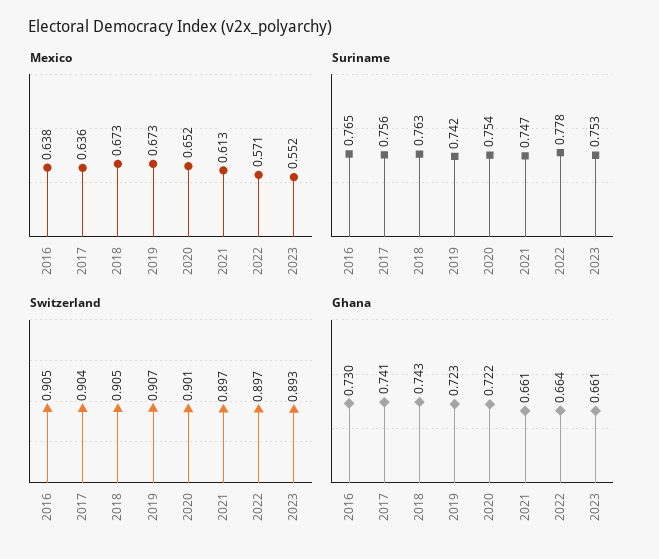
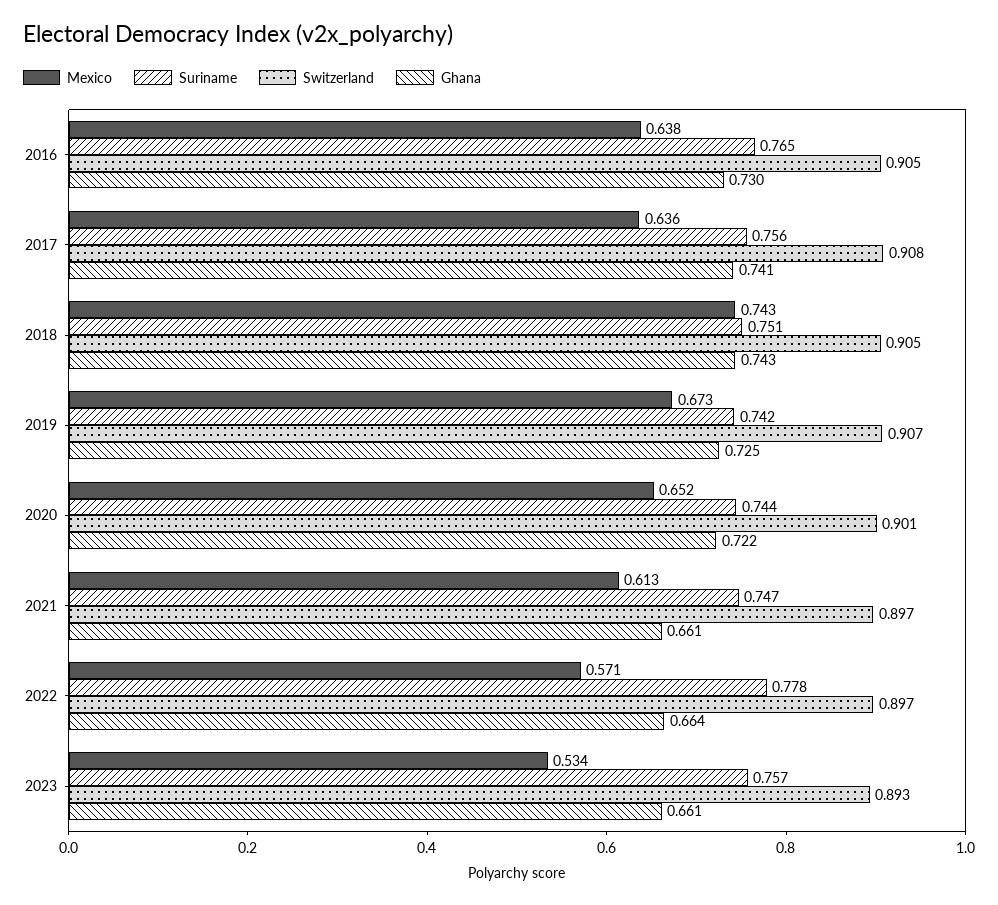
  {
    "Mexico": {
      "2016": 0.638,
      "2017": 0.636,
-     "2018": 0.673,
+     "2018": 0.743,
      "2019": 0.673,
      "2020": 0.652,
      "2021": 0.613,
      "2022": 0.571,
-     "2023": 0.552
+     "2023": 0.534
    },
    "Suriname": {
      "2016": 0.765,
      "2017": 0.756,
-     "2018": 0.763,
+     "2018": 0.751,
      "2019": 0.742,
-     "2020": 0.754,
+     "2020": 0.744,
      "2021": 0.747,
      "2022": 0.778,
-     "2023": 0.753
+     "2023": 0.757
    },
    "Switzerland": {
      "2016": 0.905,
-     "2017": 0.904,
+     "2017": 0.908,
      "2018": 0.905,
      "2019": 0.907,
      "2020": 0.901,
      "2021": 0.897,
      "2022": 0.897,
      "2023": 0.893
    },
    "Ghana": {
      "2016": 0.73,
      "2017": 0.741,
      "2018": 0.743,
-     "2019": 0.723,
+     "2019": 0.725,
      "2020": 0.722,
      "2021": 0.661,
      "2022": 0.664,
      "2023": 0.661
    }
  }

